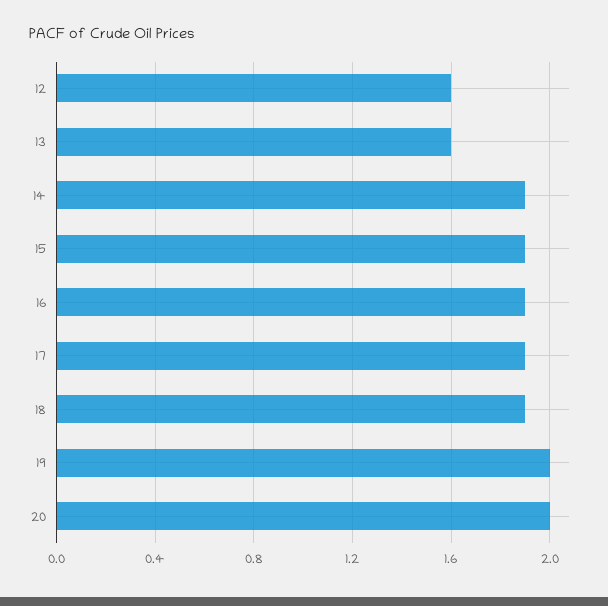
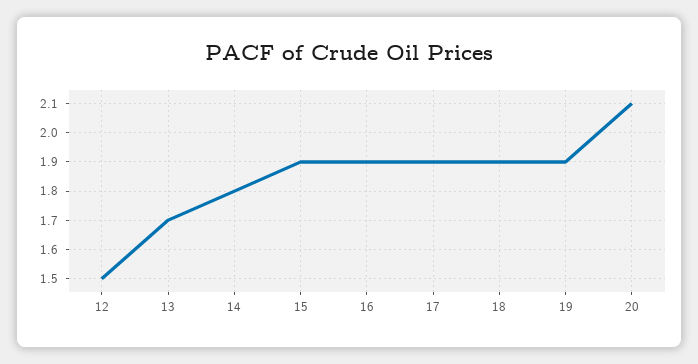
  {
-   "12": 1.6,
+   "12": 1.5,
-   "13": 1.6,
+   "13": 1.7,
-   "14": 1.9,
+   "14": 1.8,
    "15": 1.9,
    "16": 1.9,
    "17": 1.9,
    "18": 1.9,
-   "19": 2,
+   "19": 1.9,
-   "20": 2
+   "20": 2.1
  }

